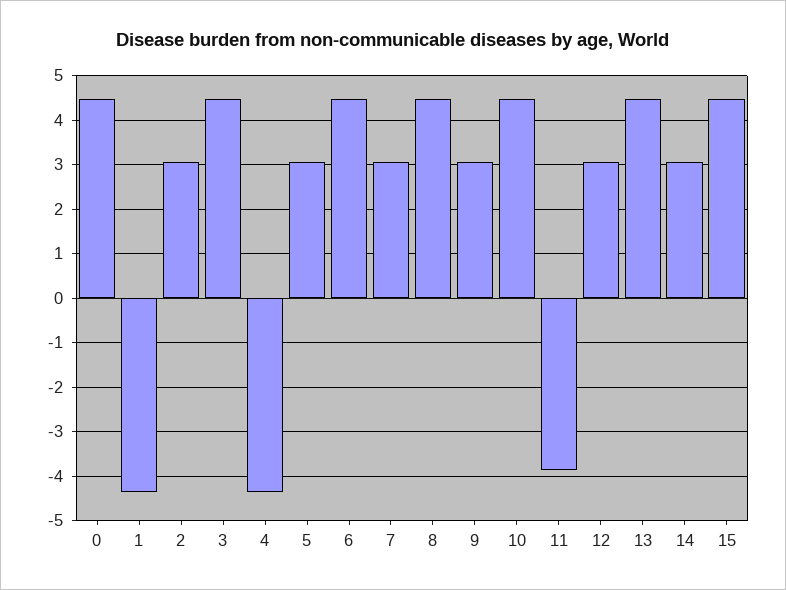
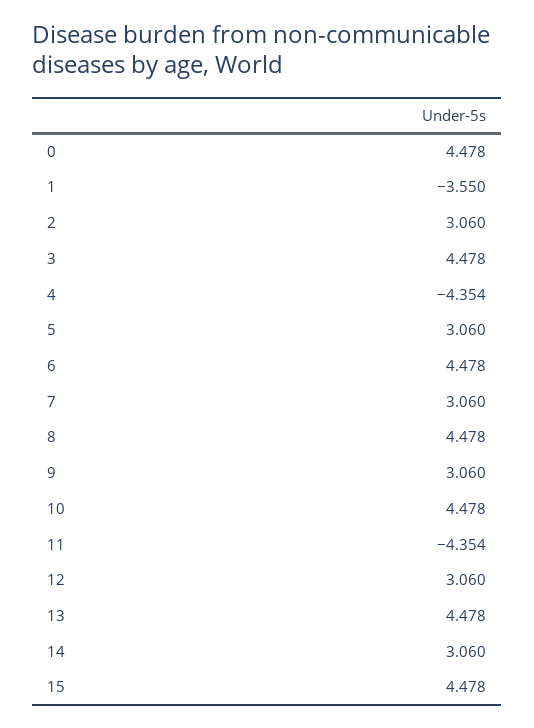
  {
    "0": 4.478,
-   "1": -4.4,
+   "1": -3.55,
    "2": 3.06,
    "3": 4.478,
    "4": -4.354,
    "5": 3.06,
    "6": 4.478,
    "7": 3.06,
    "8": 4.478,
    "9": 3.06,
    "10": 4.478,
-   "11": -3.8,
+   "11": -4.354,
    "12": 3.06,
    "13": 4.478,
    "14": 3.06,
    "15": 4.478
  }

